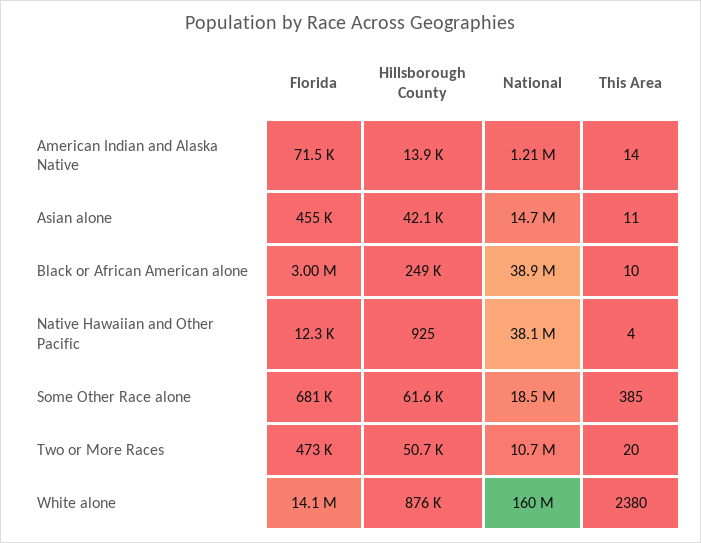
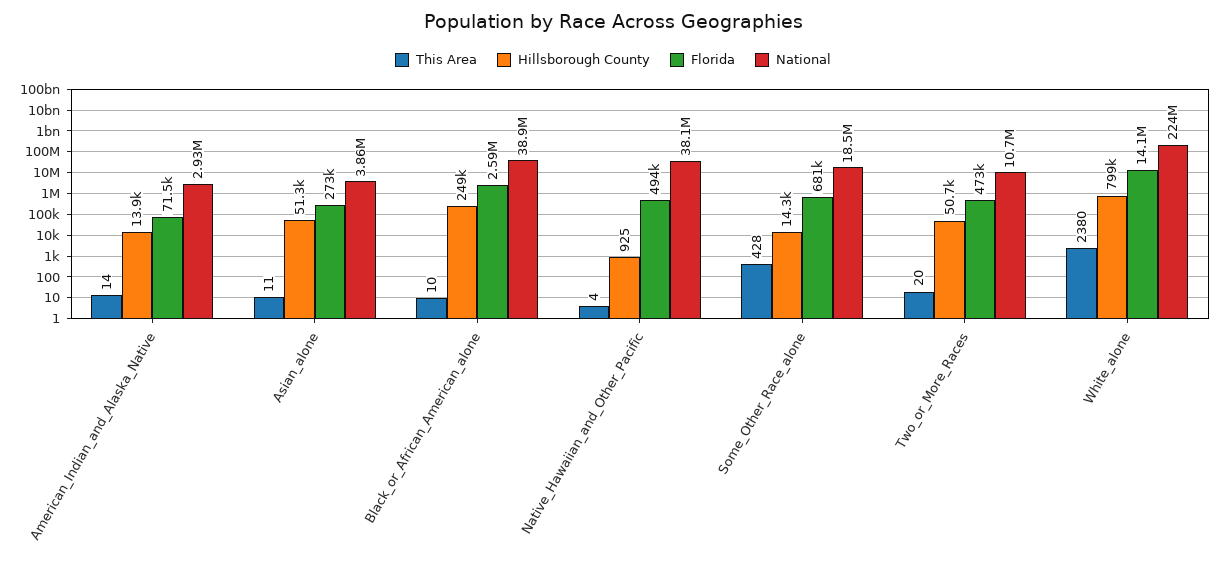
  {
    "Florida": {
      "American Indian and Alaska Native": 71500,
-     "Asian alone": 455000,
+     "Asian alone": 273000,
-     "Black or African American alone": 3000000,
+     "Black or African American alone": 2590000,
-     "Native Hawaiian and Other Pacific": 12300,
+     "Native Hawaiian and Other Pacific": 494000,
      "Some Other Race alone": 681000,
      "Two or More Races": 473000,
      "White alone": 14100000
    },
    "Hillsborough County": {
      "American Indian and Alaska Native": 13900,
-     "Asian alone": 42100,
+     "Asian alone": 51300,
      "Black or African American alone": 249000,
      "Native Hawaiian and Other Pacific": 925,
-     "Some Other Race alone": 61600,
+     "Some Other Race alone": 14300,
      "Two or More Races": 50700,
-     "White alone": 876000
+     "White alone": 799000
    },
    "National": {
-     "American Indian and Alaska Native": 1210000,
+     "American Indian and Alaska Native": 2930000,
-     "Asian alone": 14700000,
+     "Asian alone": 3860000,
      "Black or African American alone": 38900000,
      "Native Hawaiian and Other Pacific": 38100000,
      "Some Other Race alone": 18500000,
      "Two or More Races": 10700000,
-     "White alone": 160000000
+     "White alone": 224000000
    },
    "This Area": {
      "American Indian and Alaska Native": 14,
      "Asian alone": 11,
      "Black or African American alone": 10,
      "Native Hawaiian and Other Pacific": 4,
-     "Some Other Race alone": 385,
+     "Some Other Race alone": 428,
      "Two or More Races": 20,
      "White alone": 2380
    }
  }

